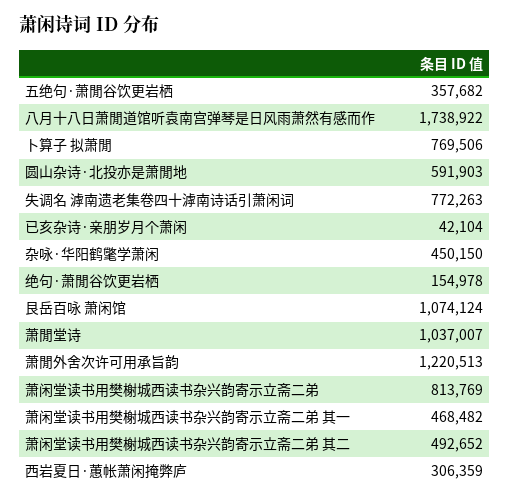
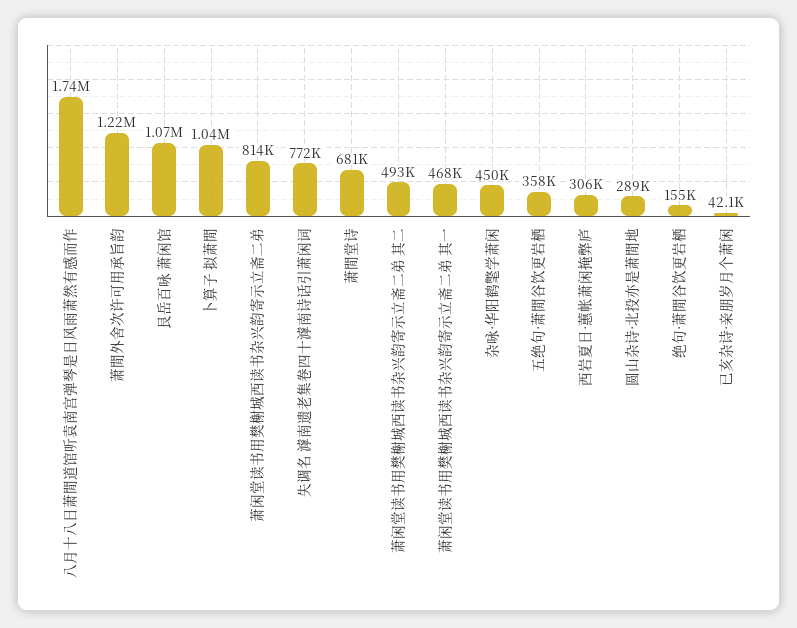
  {
    "五绝句·萧閒谷饮更岩栖": 357682,
    "八月十八日萧閒道馆听袁南宫弹琴是日风雨萧然有感而作": 1738922,
-   "卜算子 拟萧閒": 769506,
+   "卜算子 拟萧閒": 1040000,
-   "圆山杂诗·北投亦是萧閒地": 591903,
+   "圆山杂诗·北投亦是萧閒地": 289000,
    "失调名 滹南遗老集卷四十滹南诗话引萧闲词": 772263,
    "已亥杂诗·亲朋岁月个萧闲": 42104,
    "杂咏·华阳鹤氅学萧闲": 450150,
    "绝句·萧閒谷饮更岩栖": 154978,
    "艮岳百咏 萧闲馆": 1074124,
-   "萧閒堂诗": 1037007,
+   "萧閒堂诗": 681000,
    "萧閒外舍次许可用承旨韵": 1220513,
    "萧闲堂读书用樊榭城西读书杂兴韵寄示立斋二弟": 813769,
    "萧闲堂读书用樊榭城西读书杂兴韵寄示立斋二弟 其一": 468482,
    "萧闲堂读书用樊榭城西读书杂兴韵寄示立斋二弟 其二": 492652,
    "西岩夏日·蕙帐萧闲掩弊庐": 306359
  }

